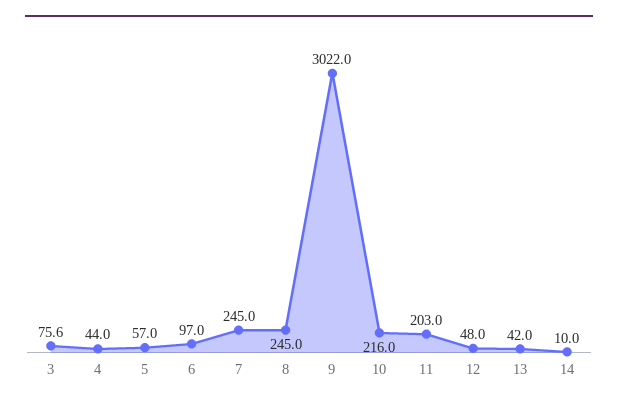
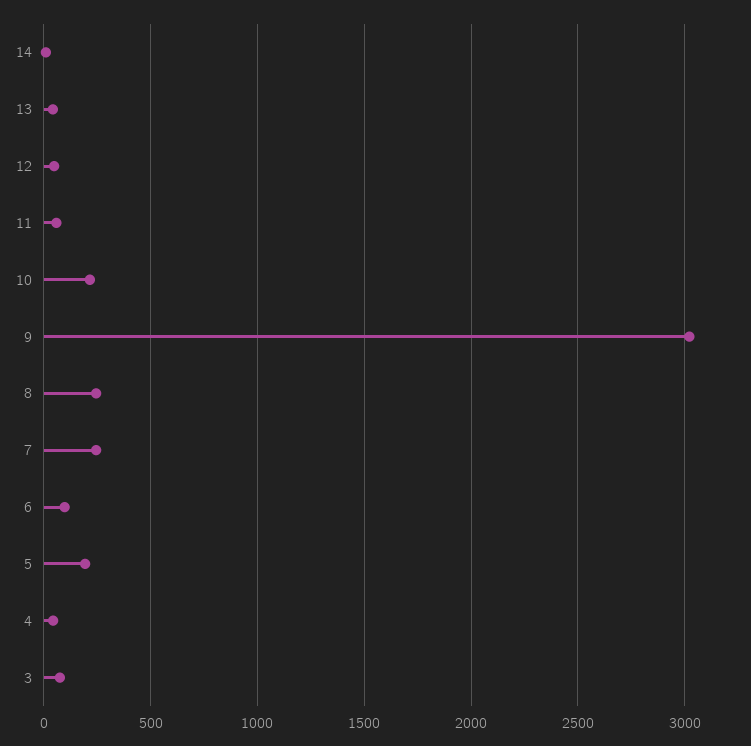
  {
    "3": 75.6,
    "4": 44,
-   "5": 57,
+   "5": 200,
    "6": 97,
    "7": 245,
    "8": 245,
    "9": 3022,
    "10": 216,
-   "11": 203,
+   "11": 50,
    "12": 48,
    "13": 42,
    "14": 10
  }

